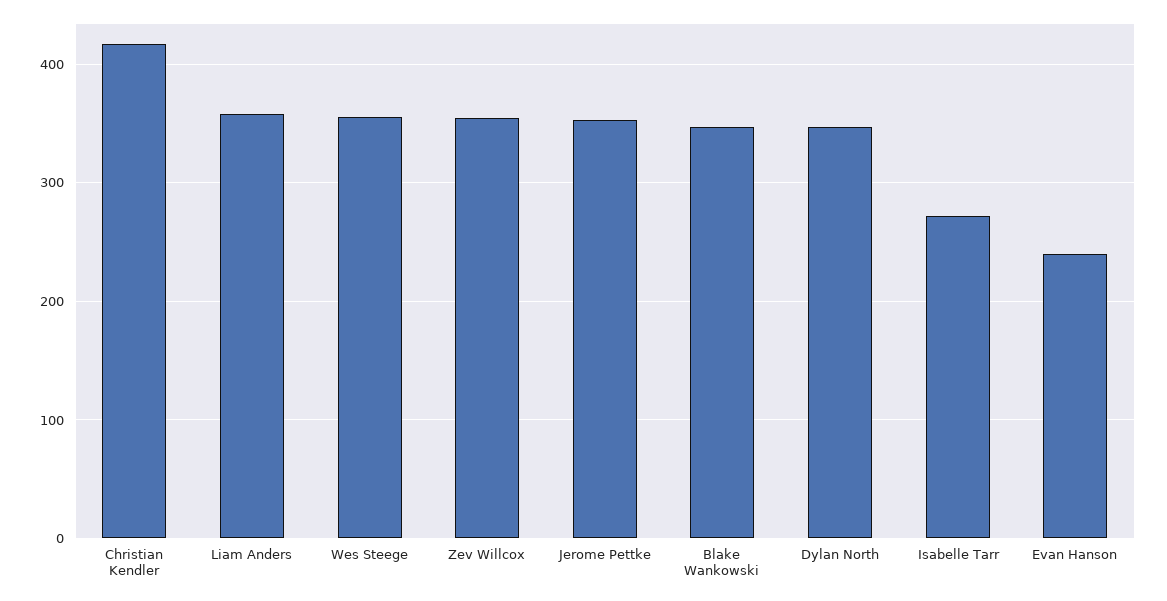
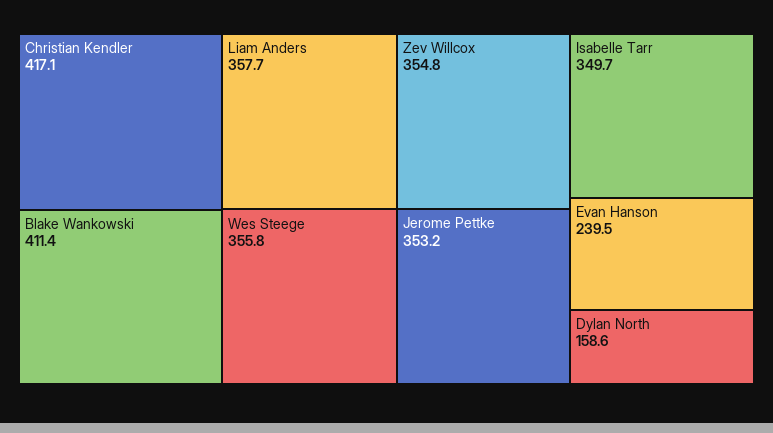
  {
    "Christian Kendler": 417.1,
    "Liam Anders": 357.7,
    "Wes Steege": 355.8,
    "Zev Willcox": 354.8,
    "Jerome Pettke": 353.2,
-   "Blake Wankowski": 350,
+   "Blake Wankowski": 411.4,
-   "Dylan North": 350,
+   "Dylan North": 158.6,
-   "Isabelle Tarr": 270,
+   "Isabelle Tarr": 349.7,
    "Evan Hanson": 239.5
  }

